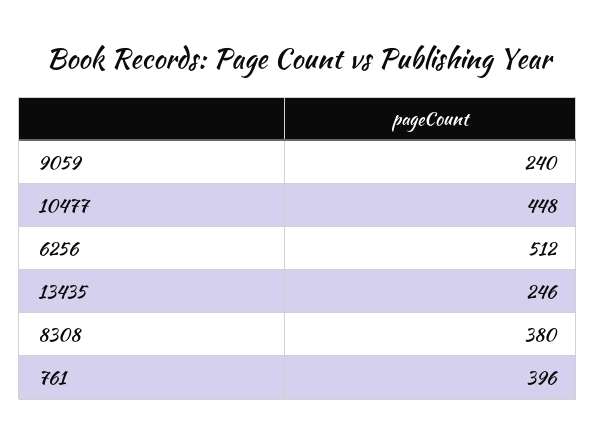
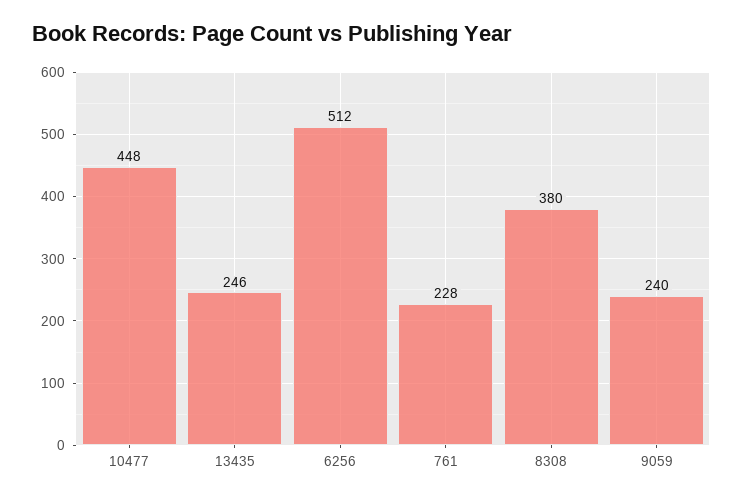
  {
    "9059": 240,
    "10477": 448,
    "6256": 512,
    "13435": 246,
    "8308": 380,
-   "761": 396
+   "761": 228
  }

